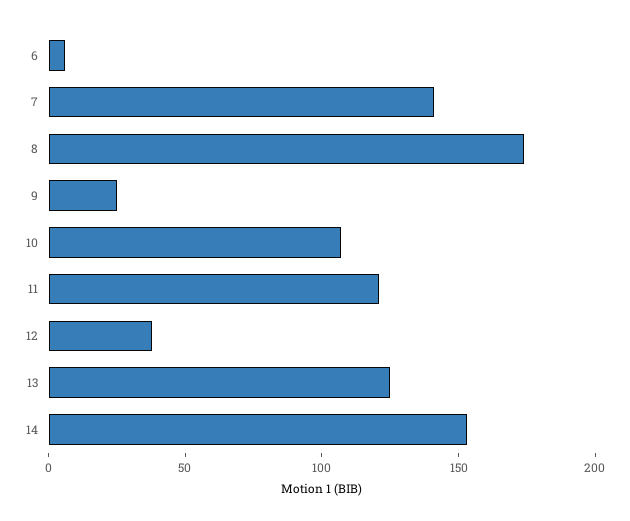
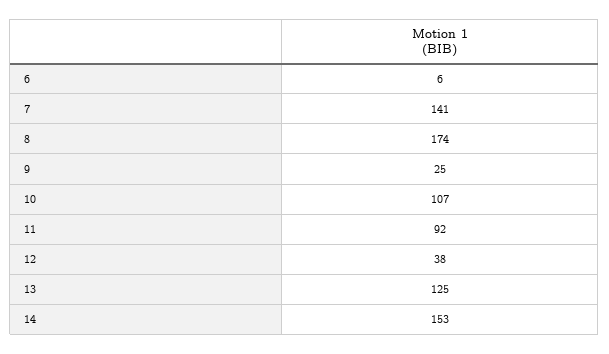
  {
    "6": 6,
    "7": 141,
    "8": 174,
    "9": 25,
    "10": 107,
-   "11": 120,
+   "11": 92,
    "12": 38,
    "13": 125,
    "14": 153
  }

